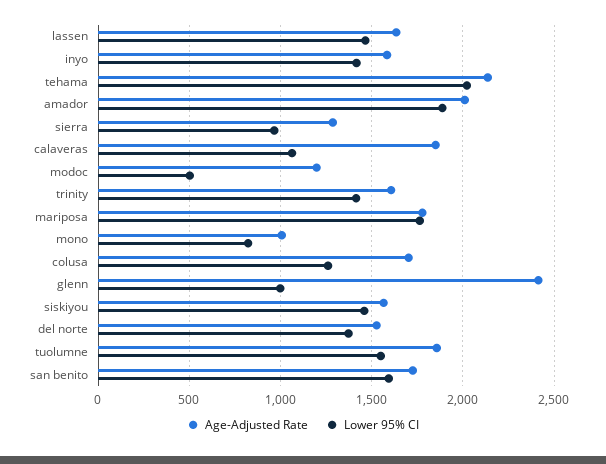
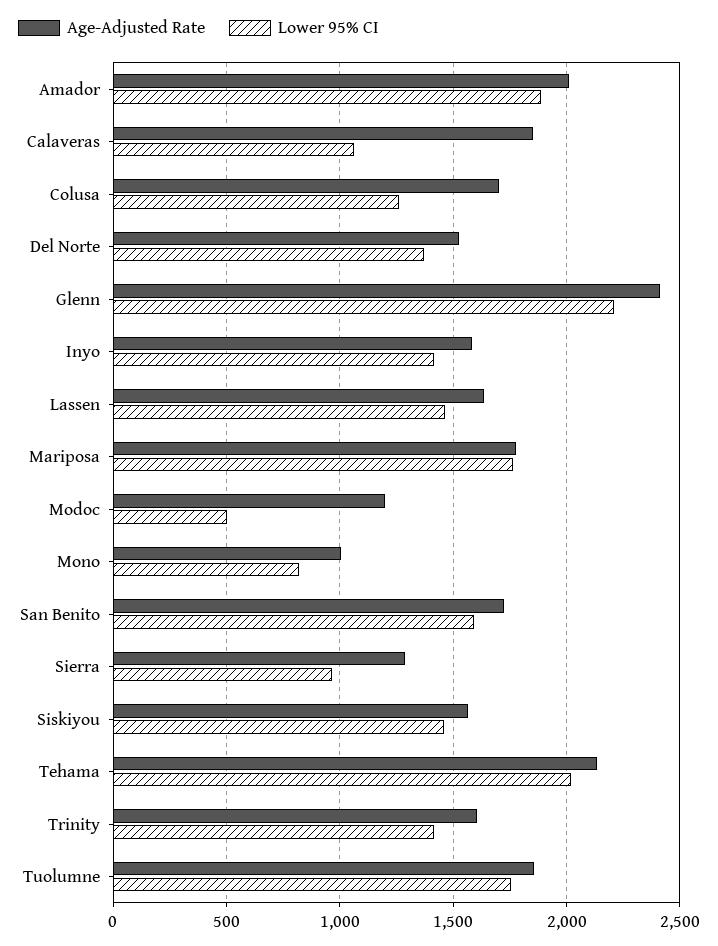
  {
    "Age-Adjusted Rate": {
      "lassen": 1650,
      "inyo": 1600,
      "tehama": 2150,
      "amador": 2000,
      "sierra": 1300,
      "calaveras": 1850,
      "modoc": 1200,
      "trinity": 1600,
      "mariposa": 1800,
      "mono": 1000,
      "colusa": 1700,
      "glenn": 2400,
      "siskiyou": 1550,
      "del norte": 1550,
      "tuolumne": 1850,
      "san benito": 1700
    },
    "Lower 95% CI": {
      "lassen": 1450,
      "inyo": 1400,
      "tehama": 2000,
      "amador": 1900,
      "sierra": 950,
      "calaveras": 1050,
      "modoc": 500,
      "trinity": 1400,
      "mariposa": 1750,
      "mono": 800,
      "colusa": 1250,
-     "glenn": 1000,
+     "glenn": 2200,
      "siskiyou": 1450,
      "del norte": 1350,
-     "tuolumne": 1550,
+     "tuolumne": 1750,
      "san benito": 1600
    }
  }

